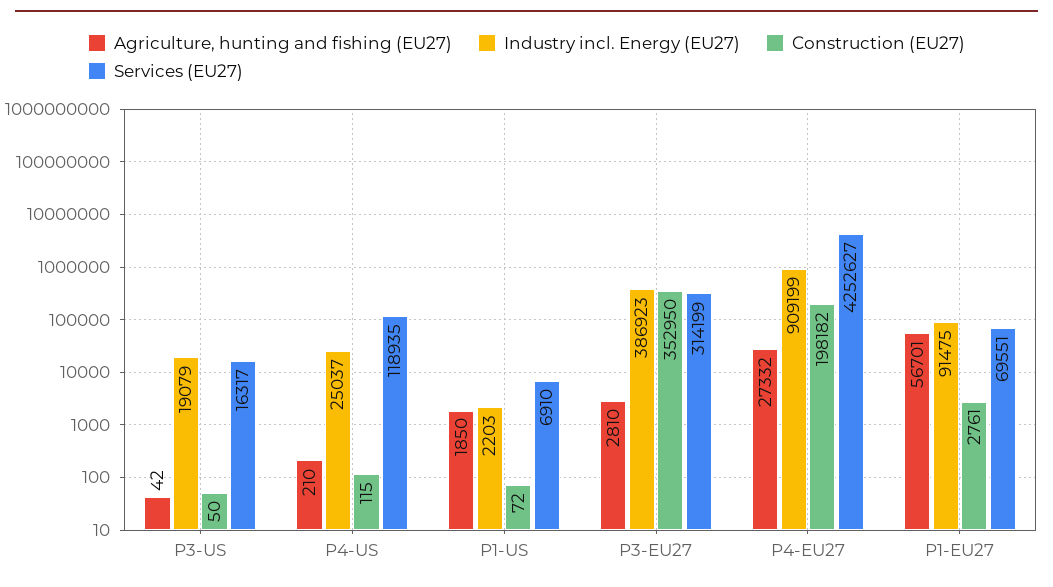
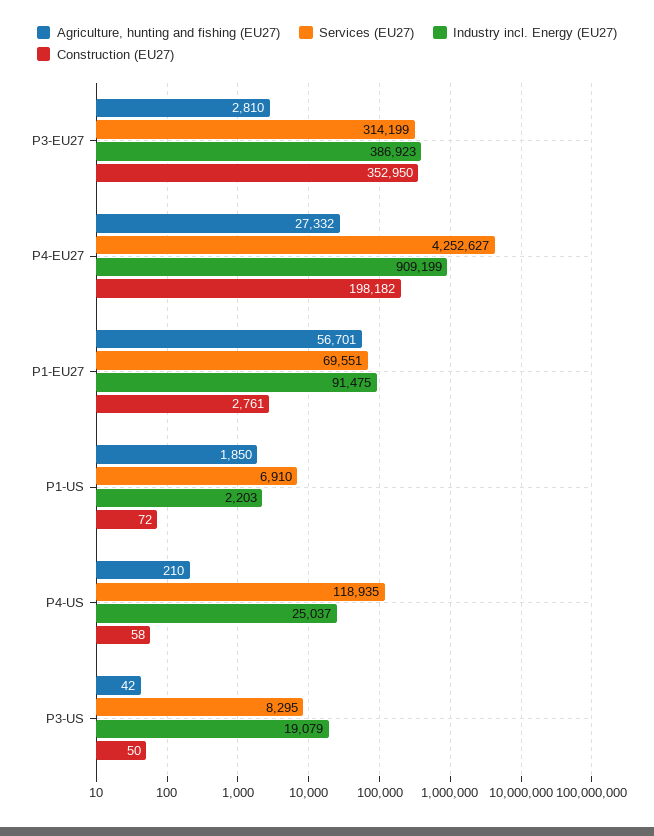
  {
    "Agriculture, hunting and fishing (EU27)": {
      "P3-US": 42,
      "P4-US": 210,
      "P1-US": 1850,
      "P3-EU27": 2810,
      "P4-EU27": 27332,
      "P1-EU27": 56701
    },
    "Industry incl. Energy (EU27)": {
      "P3-US": 19079,
      "P4-US": 25037,
      "P1-US": 2203,
      "P3-EU27": 386923,
      "P4-EU27": 909199,
      "P1-EU27": 91475
    },
    "Construction (EU27)": {
      "P3-US": 50,
-     "P4-US": 115,
+     "P4-US": 58,
      "P1-US": 72,
      "P3-EU27": 352950,
      "P4-EU27": 198182,
      "P1-EU27": 2761
    },
    "Services (EU27)": {
-     "P3-US": 16317,
+     "P3-US": 8295,
      "P4-US": 118935,
      "P1-US": 6910,
      "P3-EU27": 314199,
      "P4-EU27": 4252627,
      "P1-EU27": 69551
    }
  }

